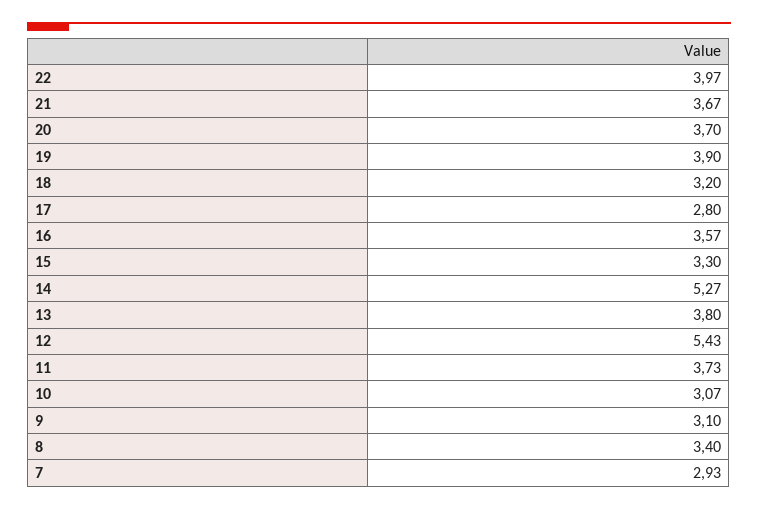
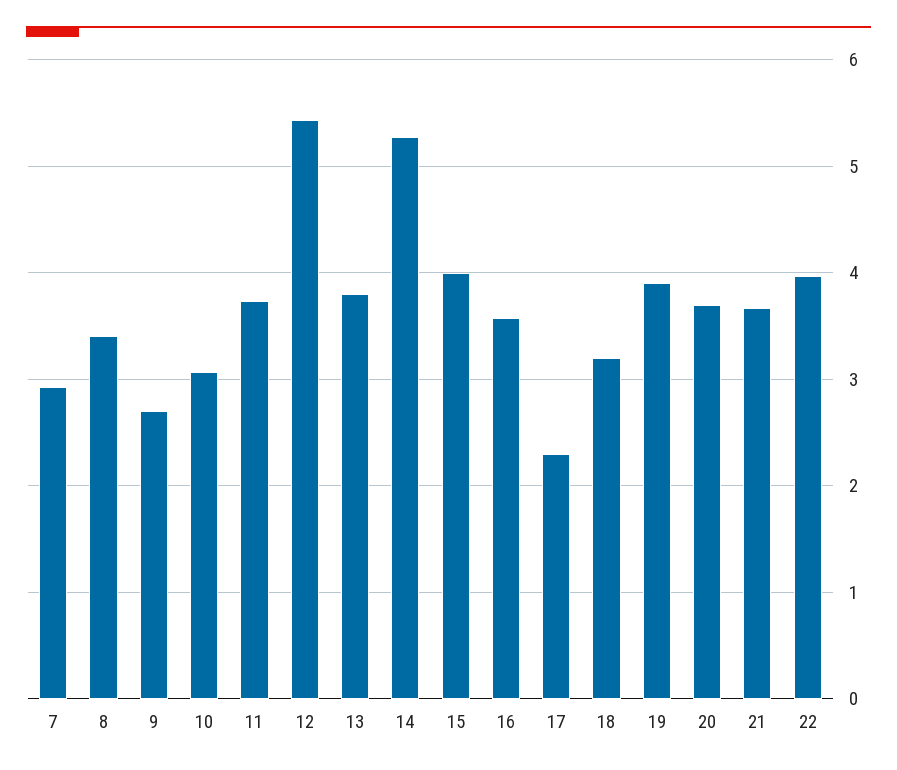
  {
    "22": 3.97,
    "21": 3.67,
    "20": 3.7,
    "19": 3.9,
    "18": 3.2,
-   "17": 2.8,
+   "17": 2.3,
    "16": 3.57,
-   "15": 3.3,
+   "15": 4,
    "14": 5.27,
    "13": 3.8,
    "12": 5.43,
    "11": 3.73,
    "10": 3.07,
-   "9": 3.1,
+   "9": 2.7,
    "8": 3.4,
    "7": 2.93
  }

